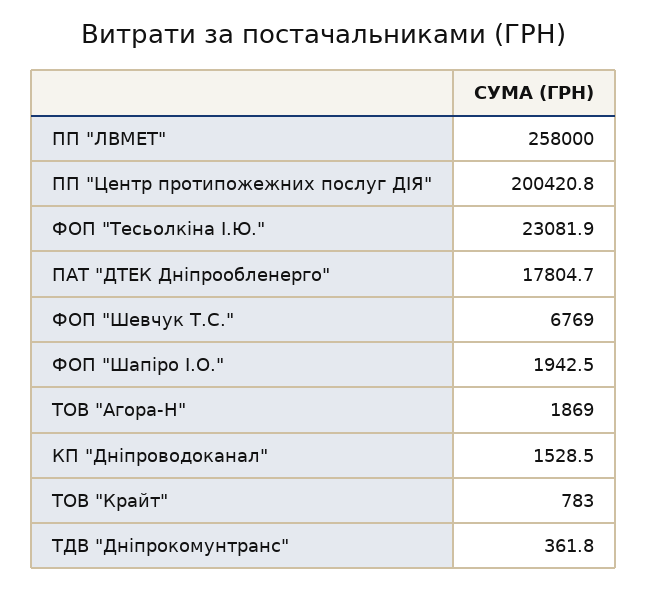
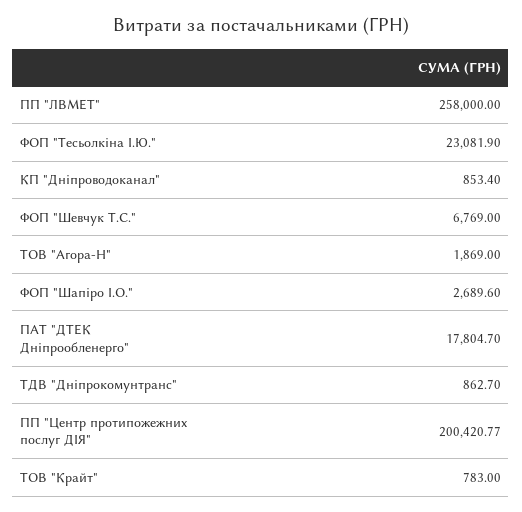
  {
    "ПП \"ЛВМЕТ\"": 258000,
    "ПП \"Центр протипожежних послуг ДІЯ\"": 200420.77,
    "ФОП \"Тесьолкіна І.Ю.\"": 23081.9,
    "ПАТ \"ДТЕК Дніпрообленерго\"": 17804.7,
    "ФОП \"Шевчук Т.С.\"": 6769,
-   "ФОП \"Шапіро І.О.\"": 1942.5,
+   "ФОП \"Шапіро І.О.\"": 2689.6,
    "ТОВ \"Агора-Н\"": 1869,
-   "КП \"Дніпроводоканал\"": 1528.5,
+   "КП \"Дніпроводоканал\"": 853.4,
    "ТОВ \"Крайт\"": 783,
-   "ТДВ \"Дніпрокомунтранс\"": 361.8
+   "ТДВ \"Дніпрокомунтранс\"": 862.7
  }

